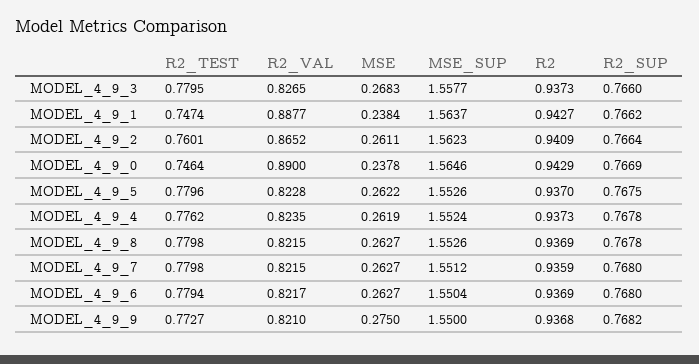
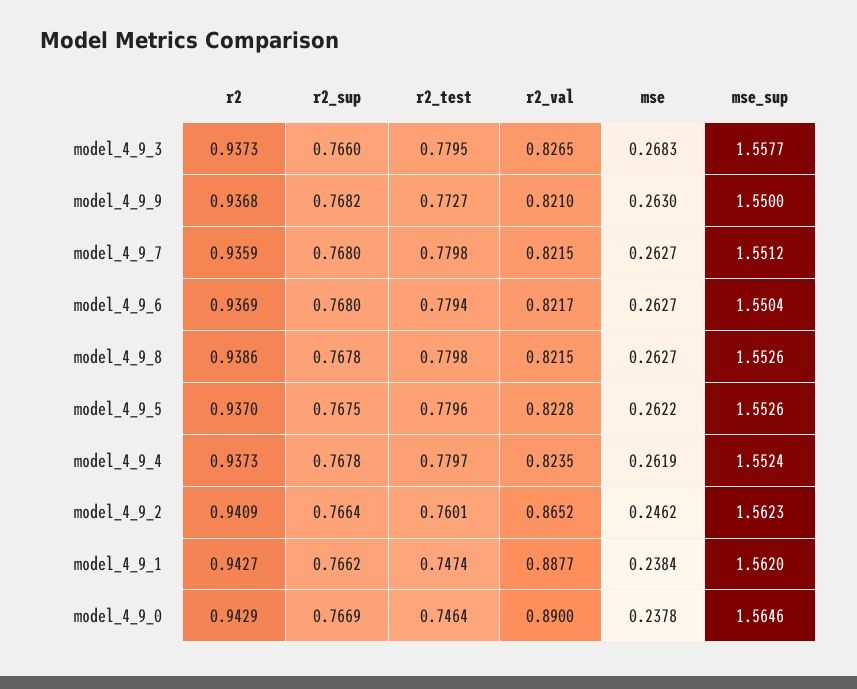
  {
    "R2_TEST": {
      "MODEL_4_9_3": 0.7795,
      "MODEL_4_9_1": 0.7474,
      "MODEL_4_9_2": 0.7601,
      "MODEL_4_9_0": 0.7464,
      "MODEL_4_9_5": 0.7796,
-     "MODEL_4_9_4": 0.7762,
+     "MODEL_4_9_4": 0.7797,
      "MODEL_4_9_8": 0.7798,
      "MODEL_4_9_7": 0.7798,
      "MODEL_4_9_6": 0.7794,
      "MODEL_4_9_9": 0.7727
    },
    "R2_VAL": {
      "MODEL_4_9_3": 0.8265,
      "MODEL_4_9_1": 0.8877,
      "MODEL_4_9_2": 0.8652,
      "MODEL_4_9_0": 0.89,
      "MODEL_4_9_5": 0.8228,
      "MODEL_4_9_4": 0.8235,
      "MODEL_4_9_8": 0.8215,
      "MODEL_4_9_7": 0.8215,
      "MODEL_4_9_6": 0.8217,
      "MODEL_4_9_9": 0.821
    },
    "MSE": {
      "MODEL_4_9_3": 0.2683,
      "MODEL_4_9_1": 0.2384,
-     "MODEL_4_9_2": 0.2611,
+     "MODEL_4_9_2": 0.2462,
      "MODEL_4_9_0": 0.2378,
      "MODEL_4_9_5": 0.2622,
      "MODEL_4_9_4": 0.2619,
      "MODEL_4_9_8": 0.2627,
      "MODEL_4_9_7": 0.2627,
      "MODEL_4_9_6": 0.2627,
-     "MODEL_4_9_9": 0.275
+     "MODEL_4_9_9": 0.263
    },
    "MSE_SUP": {
      "MODEL_4_9_3": 1.5577,
-     "MODEL_4_9_1": 1.5637,
+     "MODEL_4_9_1": 1.562,
      "MODEL_4_9_2": 1.5623,
      "MODEL_4_9_0": 1.5646,
      "MODEL_4_9_5": 1.5526,
      "MODEL_4_9_4": 1.5524,
      "MODEL_4_9_8": 1.5526,
      "MODEL_4_9_7": 1.5512,
      "MODEL_4_9_6": 1.5504,
      "MODEL_4_9_9": 1.55
    },
    "R2": {
      "MODEL_4_9_3": 0.9373,
      "MODEL_4_9_1": 0.9427,
      "MODEL_4_9_2": 0.9409,
      "MODEL_4_9_0": 0.9429,
      "MODEL_4_9_5": 0.937,
      "MODEL_4_9_4": 0.9373,
-     "MODEL_4_9_8": 0.9369,
+     "MODEL_4_9_8": 0.9386,
      "MODEL_4_9_7": 0.9359,
      "MODEL_4_9_6": 0.9369,
      "MODEL_4_9_9": 0.9368
    },
    "R2_SUP": {
      "MODEL_4_9_3": 0.766,
      "MODEL_4_9_1": 0.7662,
      "MODEL_4_9_2": 0.7664,
      "MODEL_4_9_0": 0.7669,
      "MODEL_4_9_5": 0.7675,
      "MODEL_4_9_4": 0.7678,
      "MODEL_4_9_8": 0.7678,
      "MODEL_4_9_7": 0.768,
      "MODEL_4_9_6": 0.768,
      "MODEL_4_9_9": 0.7682
    }
  }

